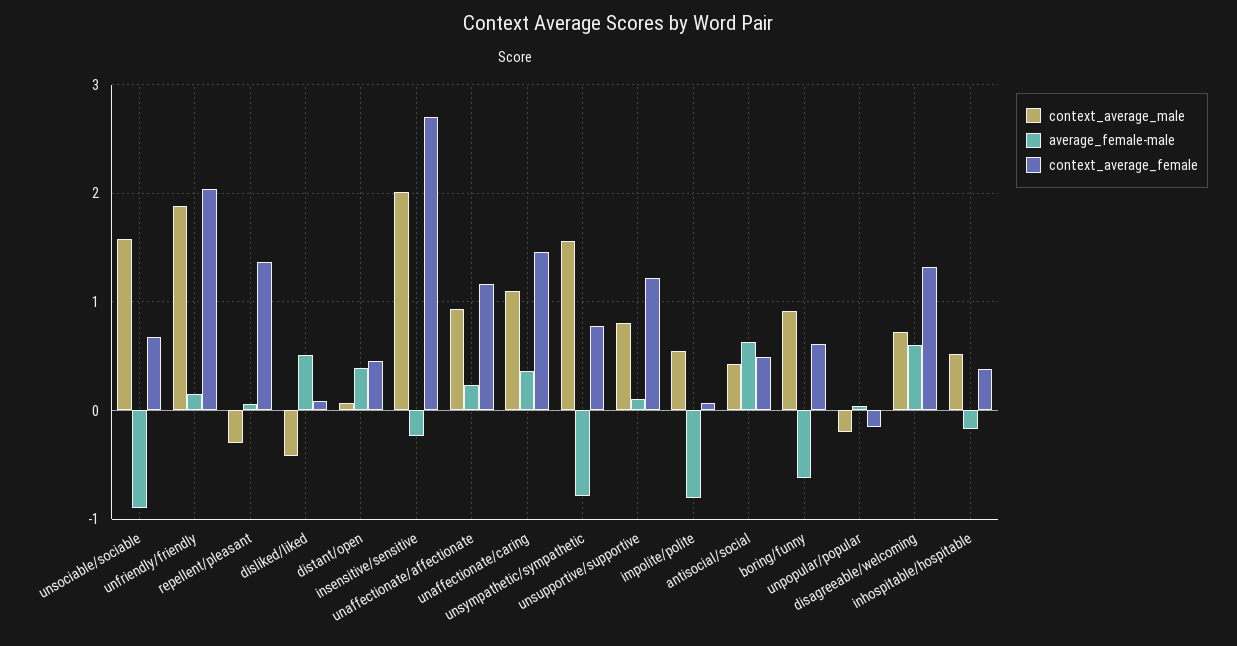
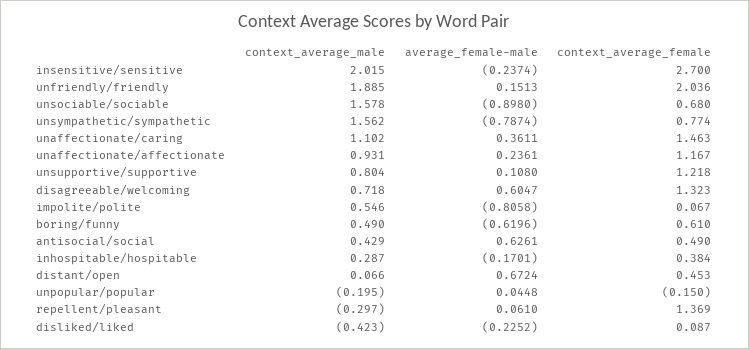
  {
    "context_average_male": {
      "unsociable/sociable": 1.578,
      "unfriendly/friendly": 1.885,
      "repellent/pleasant": -0.297,
      "disliked/liked": -0.423,
      "distant/open": 0.066,
      "insensitive/sensitive": 2.015,
      "unaffectionate/affectionate": 0.931,
      "unaffectionate/caring": 1.102,
      "unsympathetic/sympathetic": 1.562,
      "unsupportive/supportive": 0.804,
      "impolite/polite": 0.546,
      "antisocial/social": 0.429,
-     "boring/funny": 0.9,
+     "boring/funny": 0.49,
      "unpopular/popular": -0.195,
      "disagreeable/welcoming": 0.718,
-     "inhospitable/hospitable": 0.5
+     "inhospitable/hospitable": 0.287
    },
    "average_female-male": {
      "unsociable/sociable": -0.898,
      "unfriendly/friendly": 0.1513,
      "repellent/pleasant": 0.061,
-     "disliked/liked": 0.5,
+     "disliked/liked": -0.2252,
-     "distant/open": 0.4,
+     "distant/open": 0.6724,
      "insensitive/sensitive": -0.2374,
      "unaffectionate/affectionate": 0.2361,
      "unaffectionate/caring": 0.3611,
      "unsympathetic/sympathetic": -0.7874,
      "unsupportive/supportive": 0.108,
      "impolite/polite": -0.8058,
      "antisocial/social": 0.6261,
      "boring/funny": -0.6196,
      "unpopular/popular": 0.0448,
      "disagreeable/welcoming": 0.6047,
      "inhospitable/hospitable": -0.1701
    },
    "context_average_female": {
      "unsociable/sociable": 0.68,
      "unfriendly/friendly": 2.036,
      "repellent/pleasant": 1.369,
      "disliked/liked": 0.087,
      "distant/open": 0.453,
      "insensitive/sensitive": 2.7,
      "unaffectionate/affectionate": 1.167,
      "unaffectionate/caring": 1.463,
      "unsympathetic/sympathetic": 0.774,
      "unsupportive/supportive": 1.218,
      "impolite/polite": 0.067,
      "antisocial/social": 0.49,
      "boring/funny": 0.61,
      "unpopular/popular": -0.15,
      "disagreeable/welcoming": 1.323,
      "inhospitable/hospitable": 0.384
    }
  }

